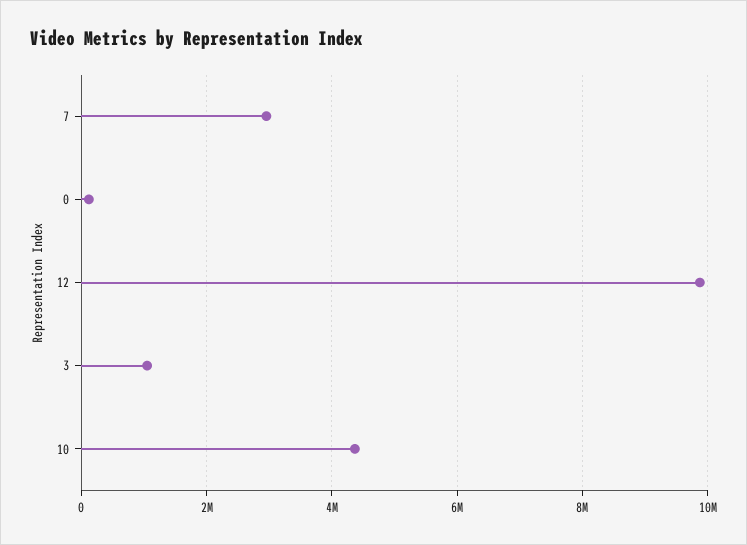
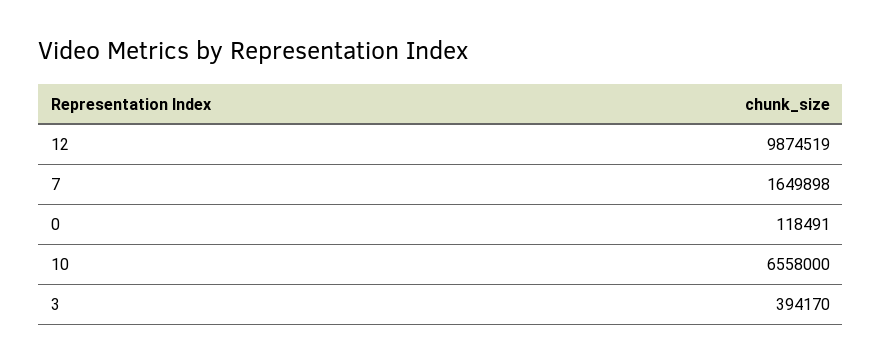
  {
-   "7": 3000000,
+   "7": 1649898,
    "0": 118491,
    "12": 9874519,
-   "3": 1000000,
+   "3": 394170,
-   "10": 4400000
+   "10": 6558000
  }

